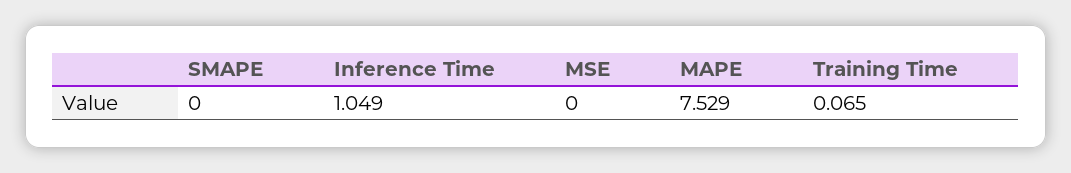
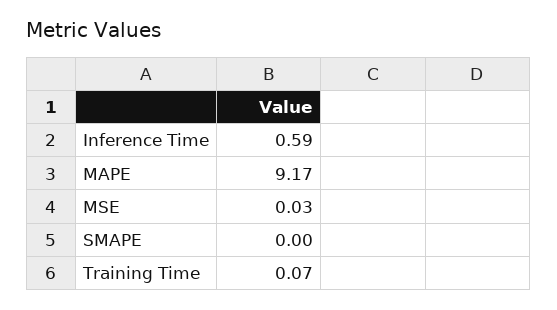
  {
    "SMAPE": 0,
-   "Inference Time": 1.049,
+   "Inference Time": 0.59,
-   "MSE": 0,
+   "MSE": 0.03,
-   "MAPE": 7.529,
+   "MAPE": 9.17,
    "Training Time": 0.065
  }

